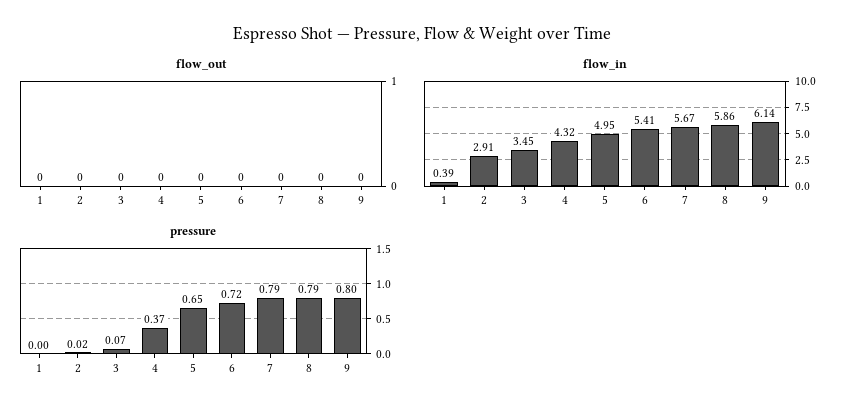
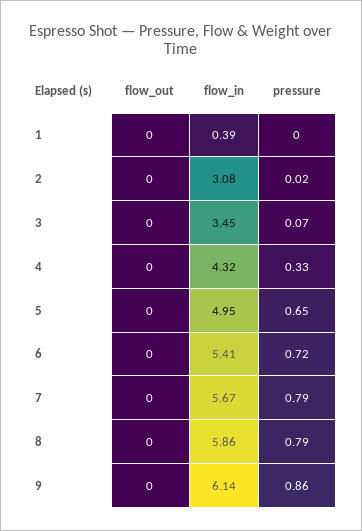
  {
    "flow_out": {
      "1": 0,
      "2": 0,
      "3": 0,
      "4": 0,
      "5": 0,
      "6": 0,
      "7": 0,
      "8": 0,
      "9": 0
    },
    "flow_in": {
      "1": 0.39,
-     "2": 2.91,
+     "2": 3.08,
      "3": 3.45,
      "4": 4.32,
      "5": 4.95,
      "6": 5.41,
      "7": 5.67,
      "8": 5.86,
      "9": 6.14
    },
    "pressure": {
      "1": 0,
      "2": 0.02,
      "3": 0.07,
-     "4": 0.37,
+     "4": 0.33,
      "5": 0.65,
      "6": 0.72,
      "7": 0.79,
      "8": 0.79,
-     "9": 0.8
+     "9": 0.86
    }
  }

